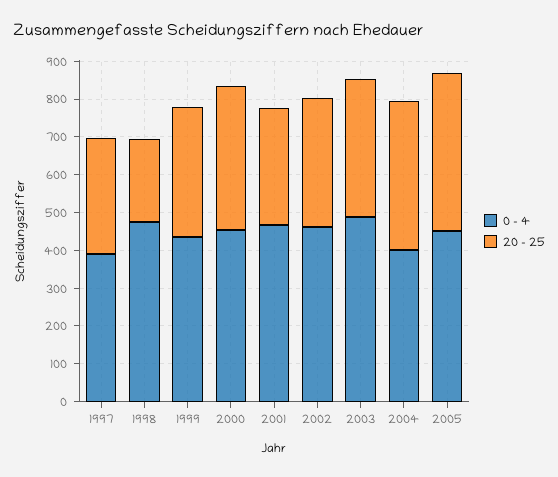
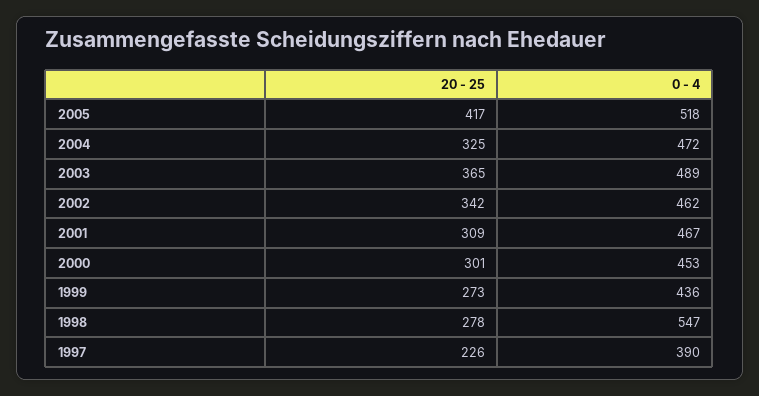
  {
    "0 - 4": {
      "1997": 390,
-     "1998": 475,
+     "1998": 547,
      "1999": 436,
      "2000": 453,
      "2001": 467,
      "2002": 462,
      "2003": 489,
-     "2004": 400,
+     "2004": 472,
-     "2005": 450
+     "2005": 518
    },
    "20 - 25": {
-     "1997": 300,
+     "1997": 226,
-     "1998": 225,
+     "1998": 278,
-     "1999": 350,
+     "1999": 273,
-     "2000": 375,
+     "2000": 301,
      "2001": 309,
      "2002": 342,
      "2003": 365,
-     "2004": 400,
+     "2004": 325,
      "2005": 417
    }
  }

